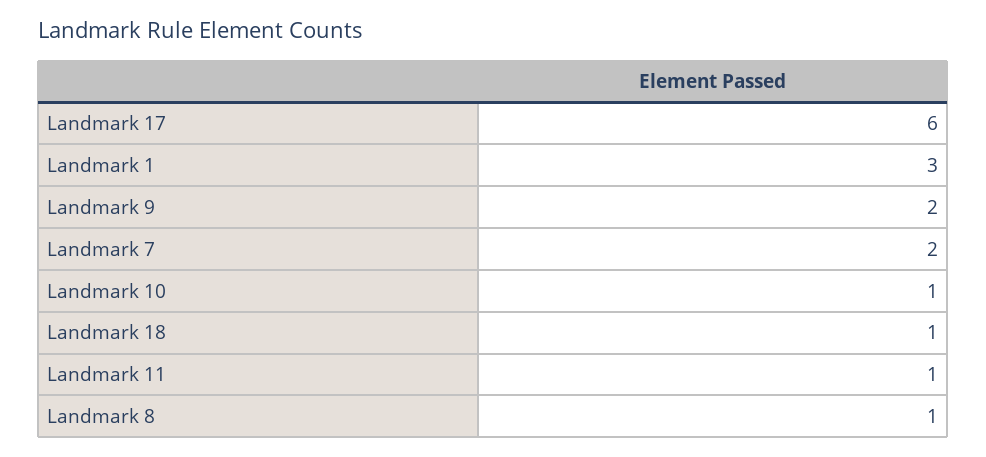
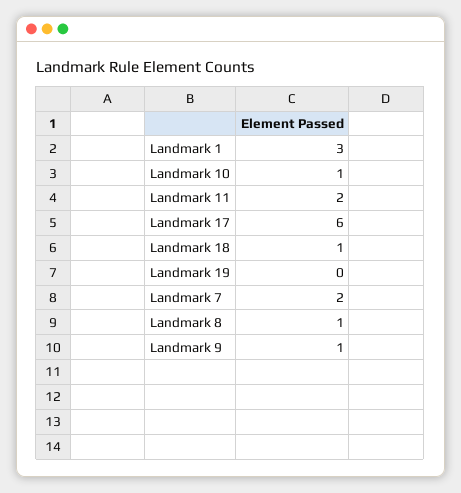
  {
    "Landmark 17": 6,
    "Landmark 1": 3,
-   "Landmark 9": 2,
+   "Landmark 9": 1,
    "Landmark 7": 2,
    "Landmark 10": 1,
    "Landmark 18": 1,
-   "Landmark 11": 1,
+   "Landmark 11": 2,
-   "Landmark 8": 1
+   "Landmark 8": 1,
+   "Landmark 19": 0
  }

